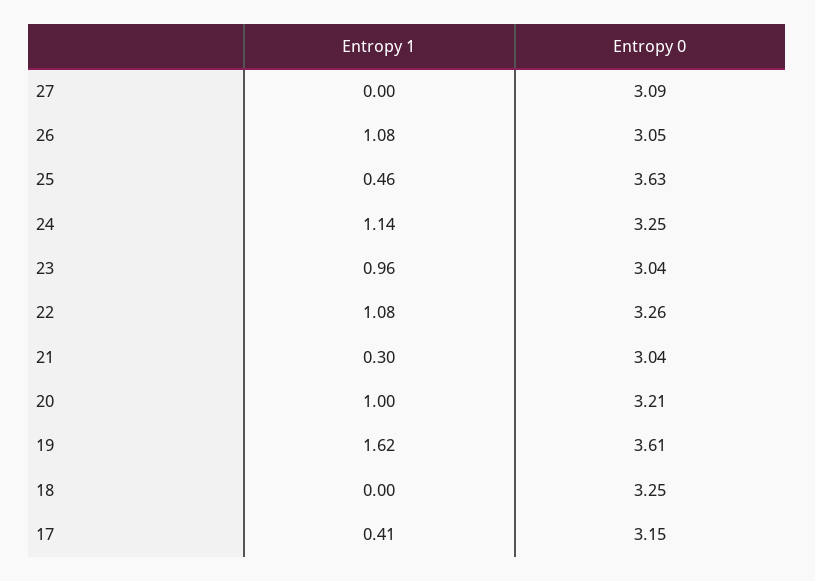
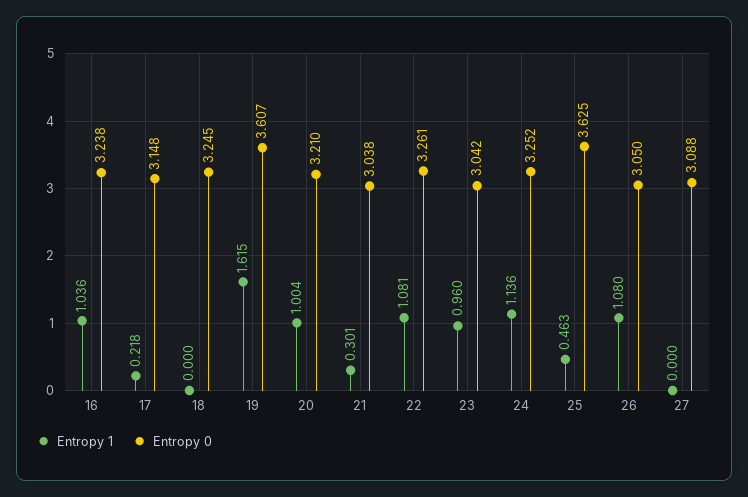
  {
    "Entropy 1": {
      "27": 0,
      "26": 1.08,
      "25": 0.463,
      "24": 1.136,
      "23": 0.96,
      "22": 1.081,
      "21": 0.301,
      "20": 1.004,
      "19": 1.615,
      "18": 0,
-     "17": 0.41
+     "17": 0.218,
+     "16": 1.036
    },
    "Entropy 0": {
      "27": 3.088,
      "26": 3.05,
      "25": 3.625,
      "24": 3.252,
      "23": 3.042,
      "22": 3.261,
      "21": 3.038,
      "20": 3.21,
      "19": 3.607,
      "18": 3.245,
-     "17": 3.148
+     "17": 3.148,
+     "16": 3.238
    }
  }

